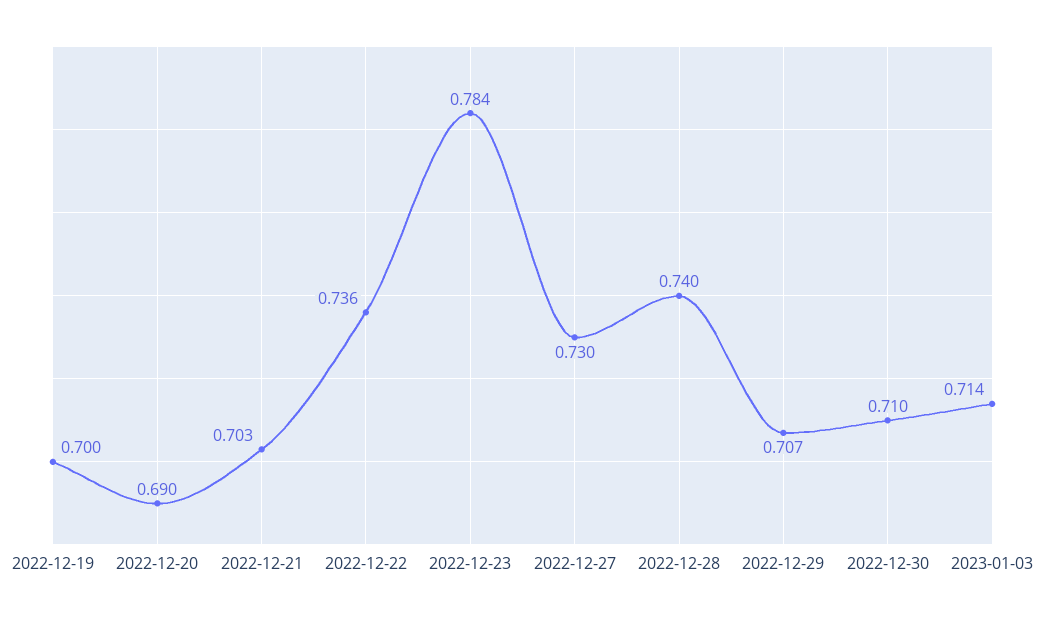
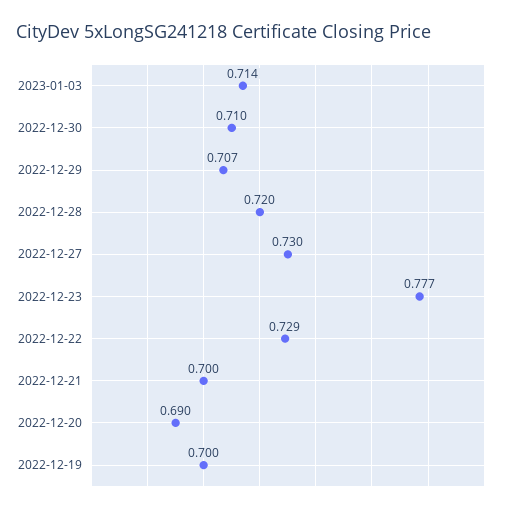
  {
    "2022-12-19": 0.7,
    "2022-12-20": 0.69,
-   "2022-12-21": 0.703,
+   "2022-12-21": 0.7,
-   "2022-12-22": 0.736,
+   "2022-12-22": 0.729,
-   "2022-12-23": 0.784,
+   "2022-12-23": 0.777,
    "2022-12-27": 0.73,
-   "2022-12-28": 0.74,
+   "2022-12-28": 0.72,
    "2022-12-29": 0.707,
    "2022-12-30": 0.71,
    "2023-01-03": 0.714
  }

